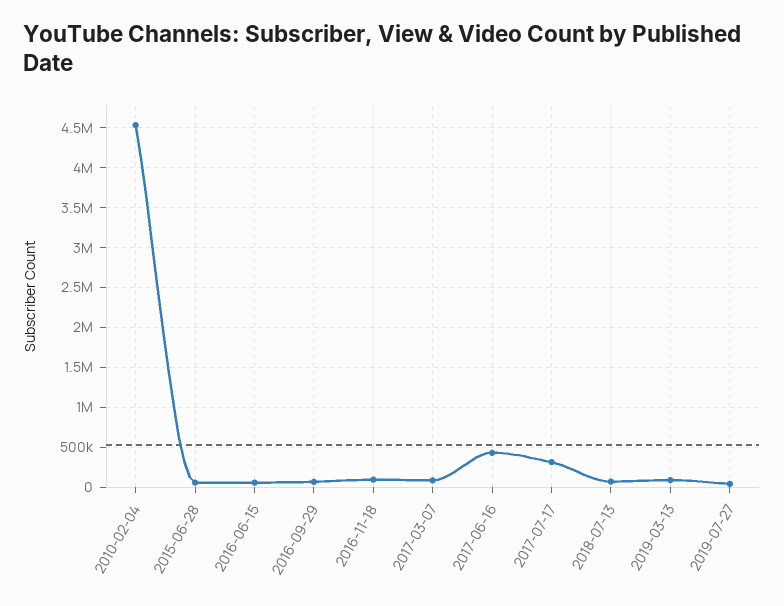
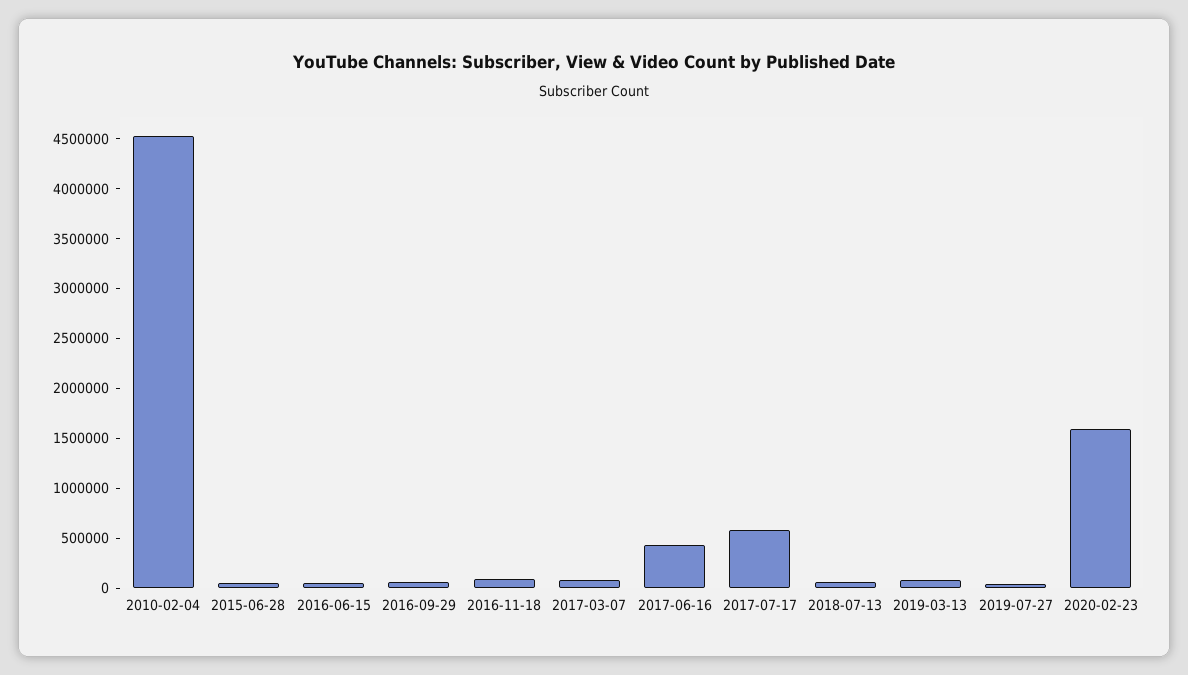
  {
    "2010-02-04": 4500000,
    "2015-06-28": 100000,
    "2016-06-15": 100000,
    "2016-09-29": 100000,
    "2016-11-18": 100000,
    "2017-03-07": 100000,
    "2017-06-16": 400000,
-   "2017-07-17": 300000,
+   "2017-07-17": 600000,
    "2018-07-13": 100000,
    "2019-03-13": 100000,
-   "2019-07-27": 0
+   "2019-07-27": 0,
+   "2020-02-23": 1600000
  }

